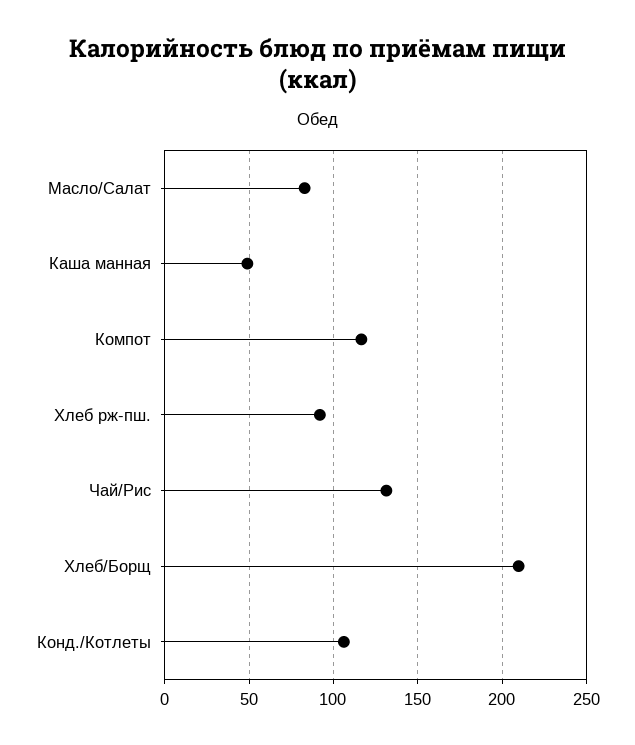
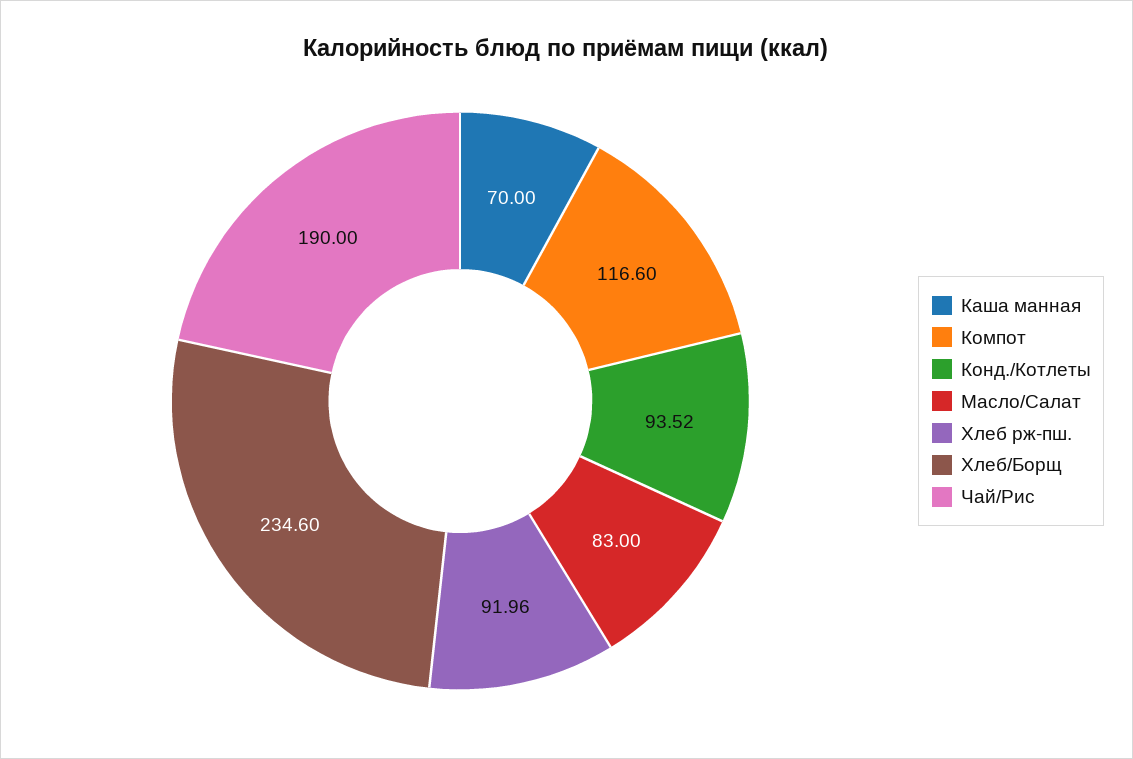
  {
    "Масло/Салат": 83,
-   "Каша манная": 50,
+   "Каша манная": 70,
    "Компот": 116.6,
    "Хлеб рж-пш.": 91.96,
-   "Чай/Рис": 130,
+   "Чай/Рис": 190,
-   "Хлеб/Борщ": 210,
+   "Хлеб/Борщ": 234.6,
-   "Конд./Котлеты": 105
+   "Конд./Котлеты": 93.52
  }

